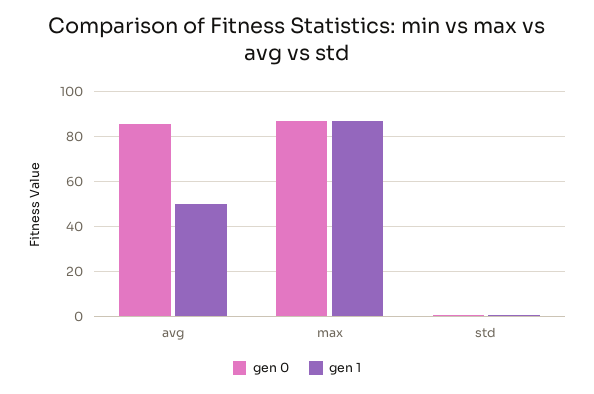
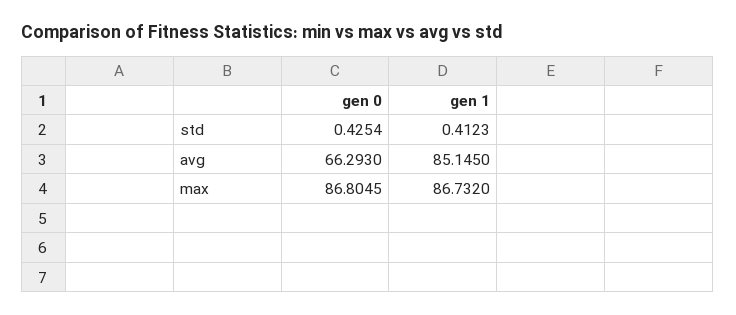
  {
    "gen 0": {
-     "avg": 85,
+     "avg": 66.293,
      "max": 86.8045,
      "std": 0.4254
    },
    "gen 1": {
-     "avg": 50,
+     "avg": 85.145,
      "max": 86.732,
      "std": 0.4123
    }
  }

